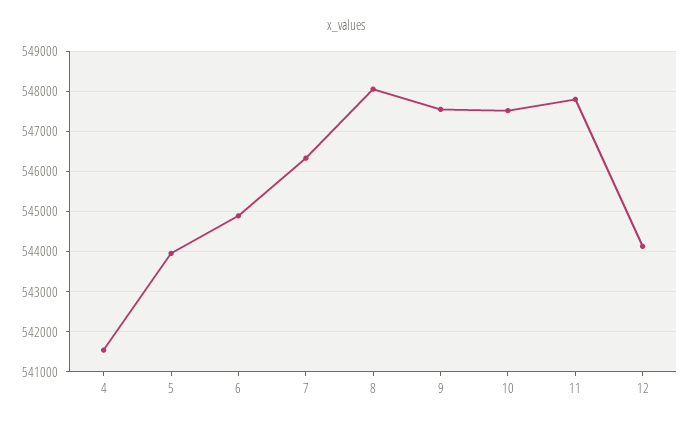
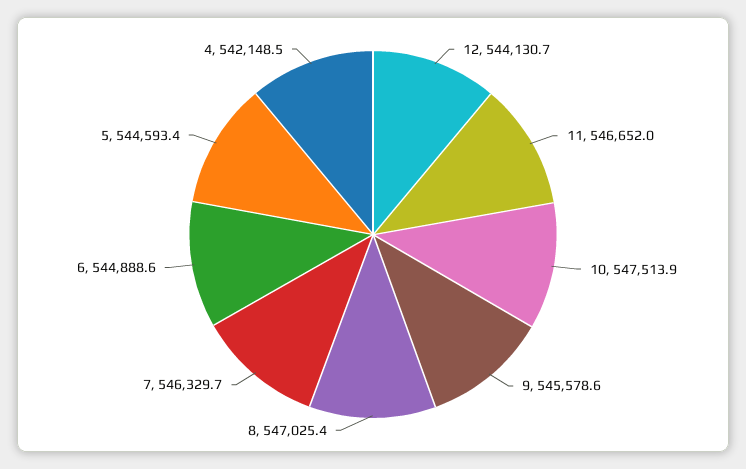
  {
-   "4": 541600,
+   "4": 542148.5,
-   "5": 544000,
+   "5": 544593.4,
    "6": 544888.6,
    "7": 546329.7,
-   "8": 548000,
+   "8": 547025.4,
-   "9": 547600,
+   "9": 545578.6,
    "10": 547513.9,
-   "11": 547800,
+   "11": 546652,
    "12": 544130.7
  }

